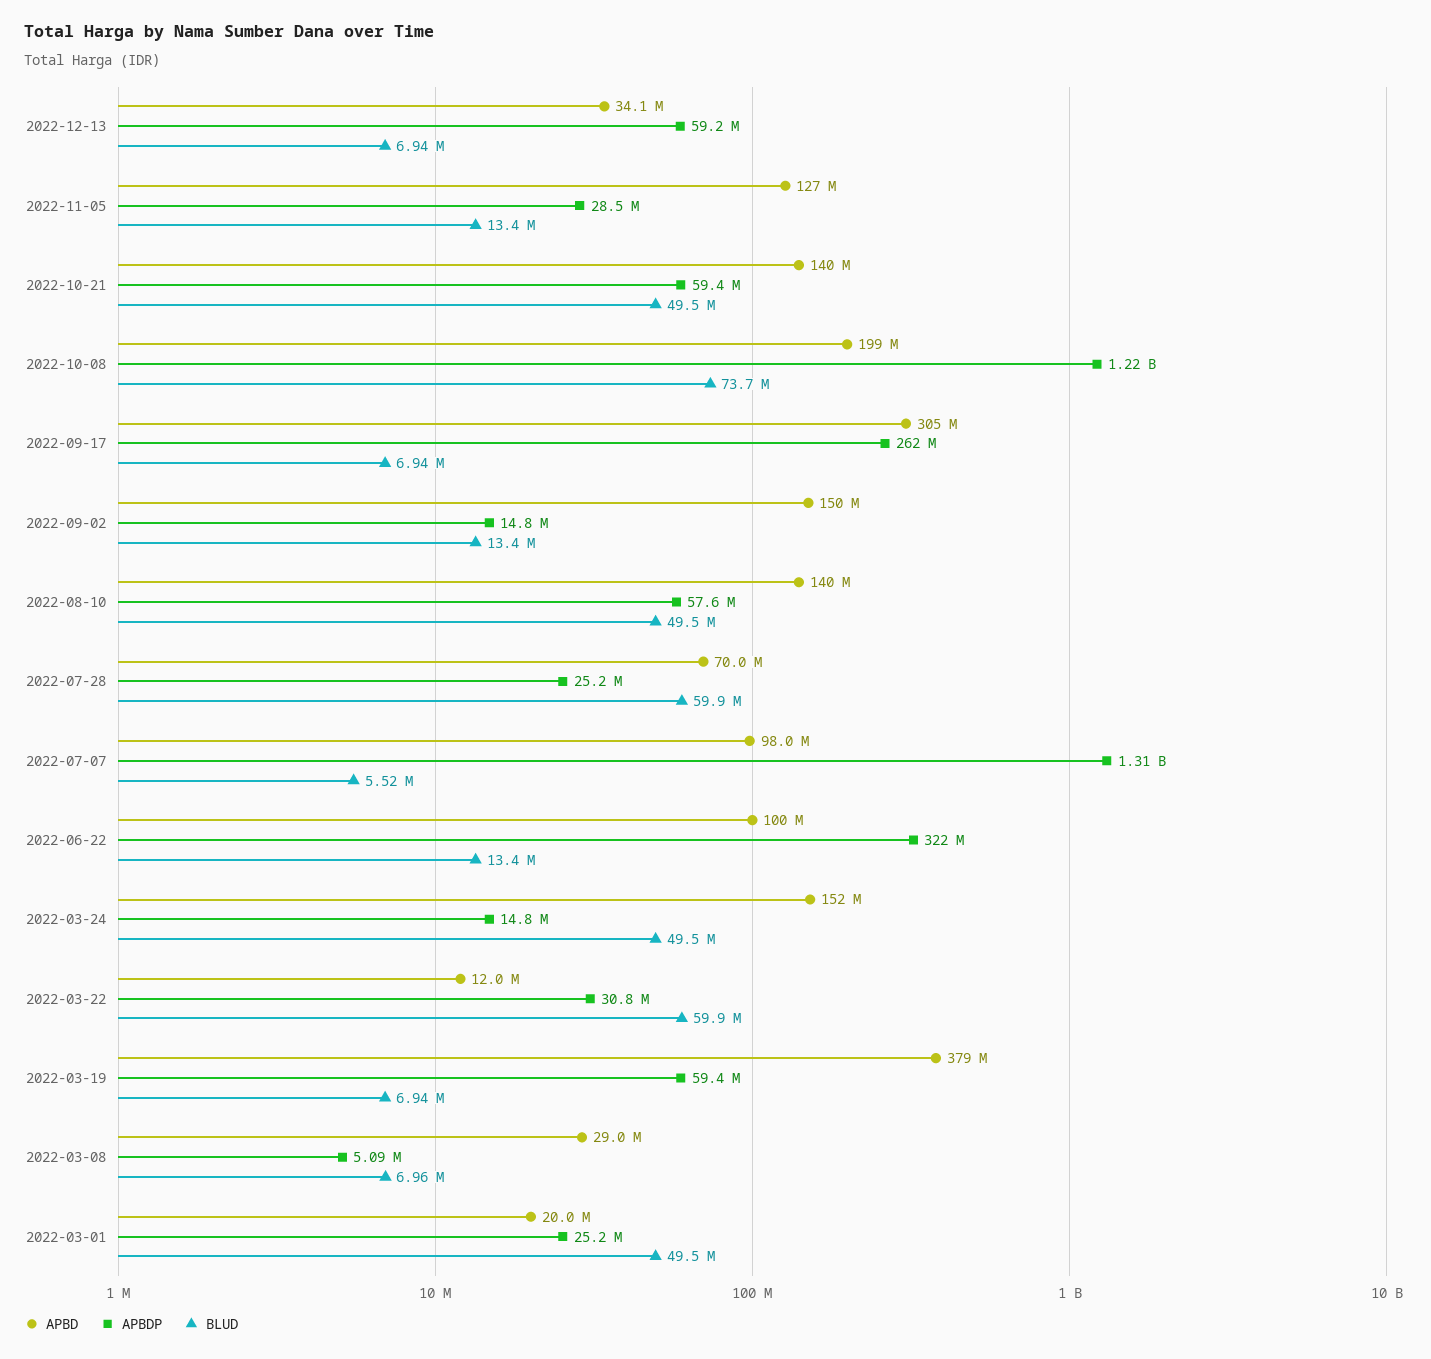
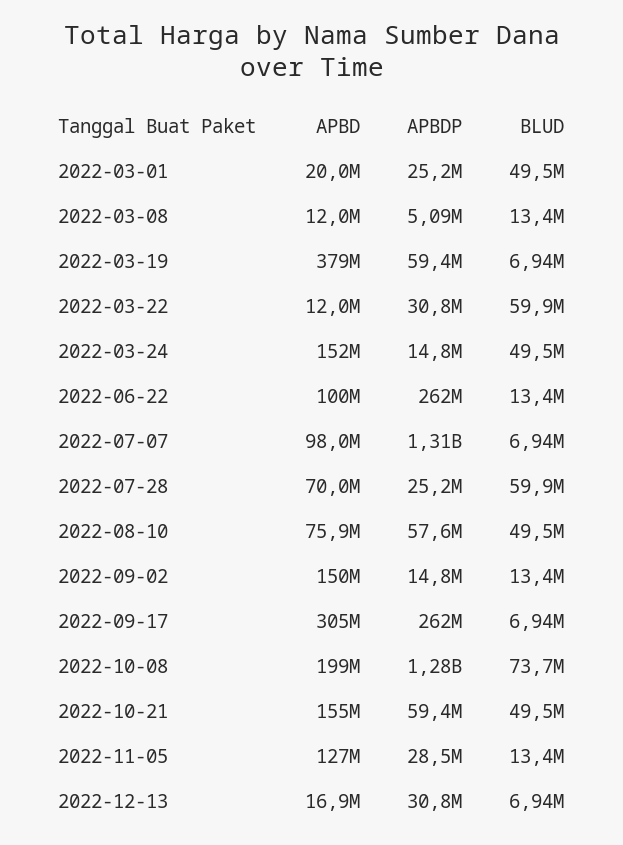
  {
    "APBD": {
-     "2022-12-13": 34100000,
+     "2022-12-13": 16900000,
      "2022-11-05": 127000000,
-     "2022-10-21": 140000000,
+     "2022-10-21": 155000000,
      "2022-10-08": 199000000,
      "2022-09-17": 305000000,
      "2022-09-02": 150000000,
-     "2022-08-10": 140000000,
+     "2022-08-10": 75900000,
      "2022-07-28": 70000000,
      "2022-07-07": 98000000,
      "2022-06-22": 100000000,
      "2022-03-24": 152000000,
      "2022-03-22": 12000000,
      "2022-03-19": 379000000,
-     "2022-03-08": 29000000,
+     "2022-03-08": 12000000,
      "2022-03-01": 20000000
    },
    "APBDP": {
-     "2022-12-13": 59200000,
+     "2022-12-13": 30800000,
      "2022-11-05": 28500000,
      "2022-10-21": 59400000,
-     "2022-10-08": 1220000000,
+     "2022-10-08": 1280000000,
      "2022-09-17": 262000000,
      "2022-09-02": 14800000,
      "2022-08-10": 57600000,
      "2022-07-28": 25200000,
      "2022-07-07": 1310000000,
-     "2022-06-22": 322000000,
+     "2022-06-22": 262000000,
      "2022-03-24": 14800000,
      "2022-03-22": 30800000,
      "2022-03-19": 59400000,
      "2022-03-08": 5090000,
      "2022-03-01": 25200000
    },
    "BLUD": {
      "2022-12-13": 6940000,
      "2022-11-05": 13400000,
      "2022-10-21": 49500000,
      "2022-10-08": 73700000,
      "2022-09-17": 6940000,
      "2022-09-02": 13400000,
      "2022-08-10": 49500000,
      "2022-07-28": 59900000,
-     "2022-07-07": 5520000,
+     "2022-07-07": 6940000,
      "2022-06-22": 13400000,
      "2022-03-24": 49500000,
      "2022-03-22": 59900000,
      "2022-03-19": 6940000,
-     "2022-03-08": 6960000,
+     "2022-03-08": 13400000,
      "2022-03-01": 49500000
    }
  }

